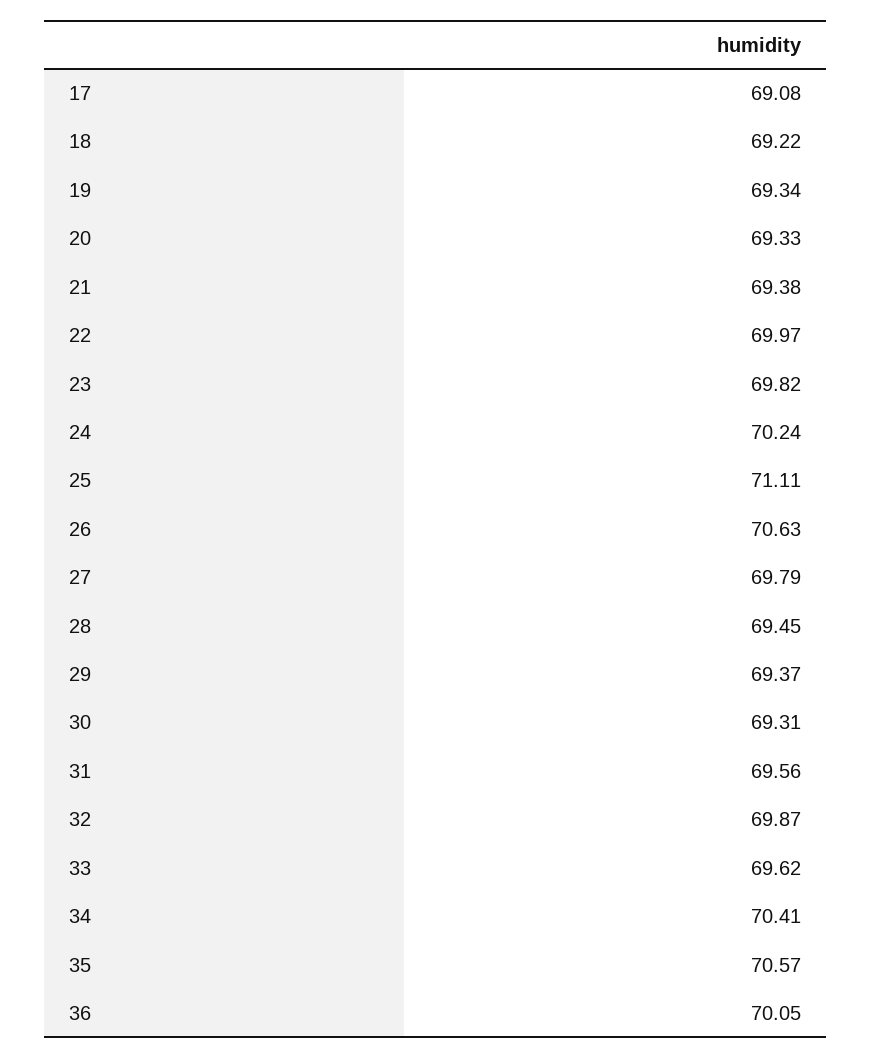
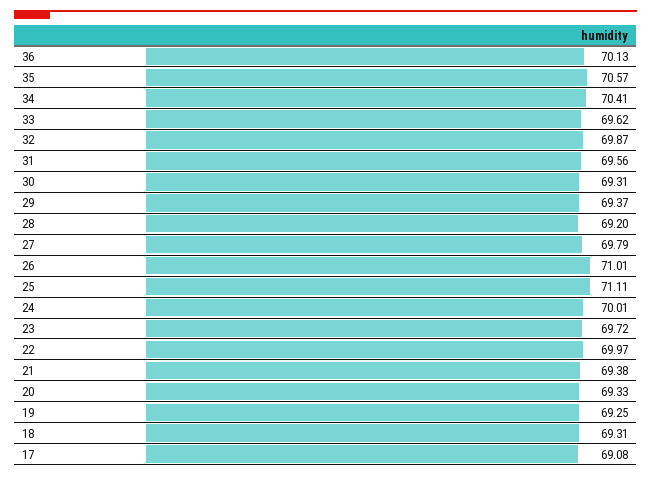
  {
    "17": 69.08,
-   "18": 69.22,
+   "18": 69.31,
-   "19": 69.34,
+   "19": 69.25,
    "20": 69.33,
    "21": 69.38,
    "22": 69.97,
-   "23": 69.82,
+   "23": 69.72,
-   "24": 70.24,
+   "24": 70.01,
    "25": 71.11,
-   "26": 70.63,
+   "26": 71.01,
    "27": 69.79,
-   "28": 69.45,
+   "28": 69.2,
    "29": 69.37,
    "30": 69.31,
    "31": 69.56,
    "32": 69.87,
    "33": 69.62,
    "34": 70.41,
    "35": 70.57,
-   "36": 70.05
+   "36": 70.13
  }

